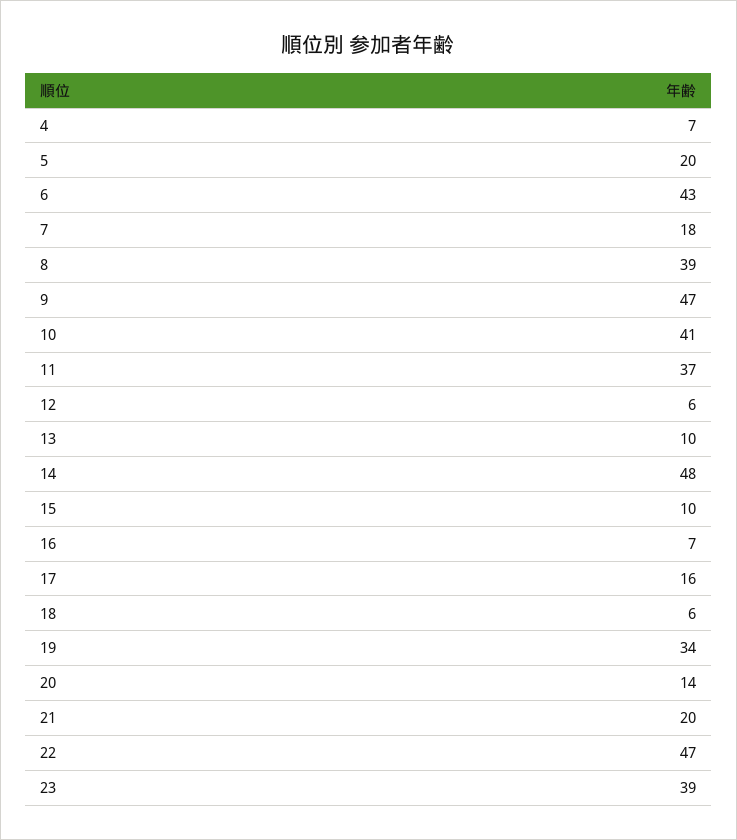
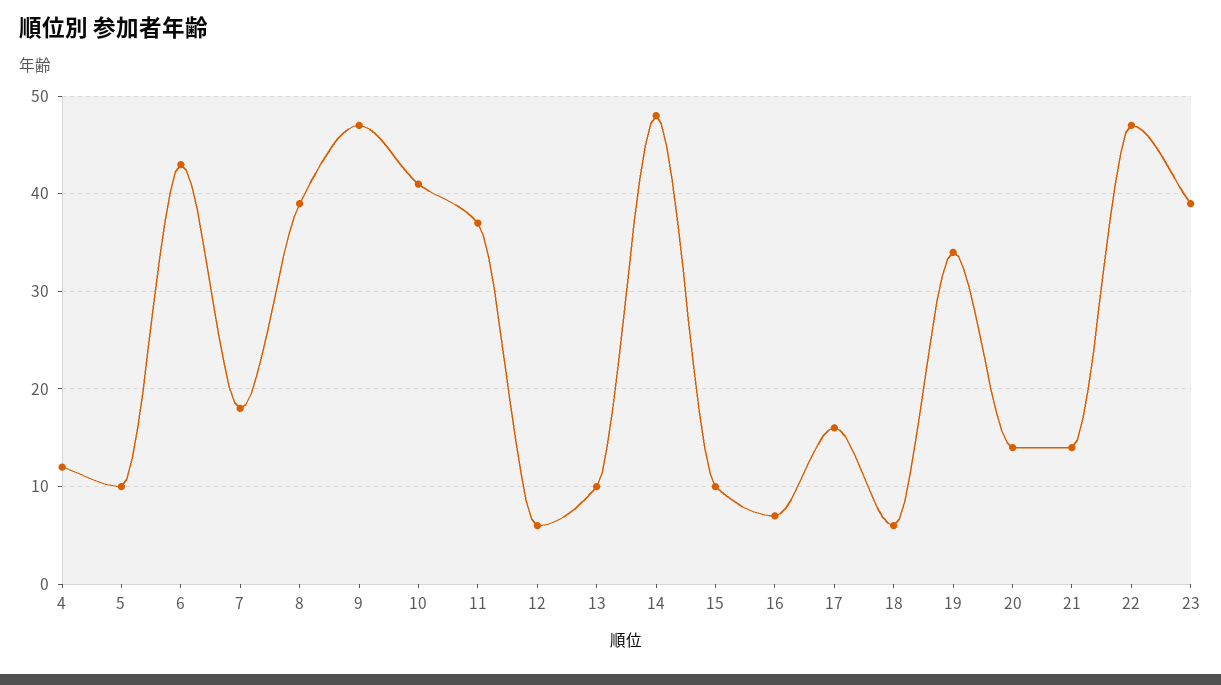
  {
-   "4": 7,
+   "4": 12,
-   "5": 20,
+   "5": 10,
    "6": 43,
    "7": 18,
    "8": 39,
    "9": 47,
    "10": 41,
    "11": 37,
    "12": 6,
    "13": 10,
    "14": 48,
    "15": 10,
    "16": 7,
    "17": 16,
    "18": 6,
    "19": 34,
    "20": 14,
-   "21": 20,
+   "21": 14,
    "22": 47,
    "23": 39
  }

